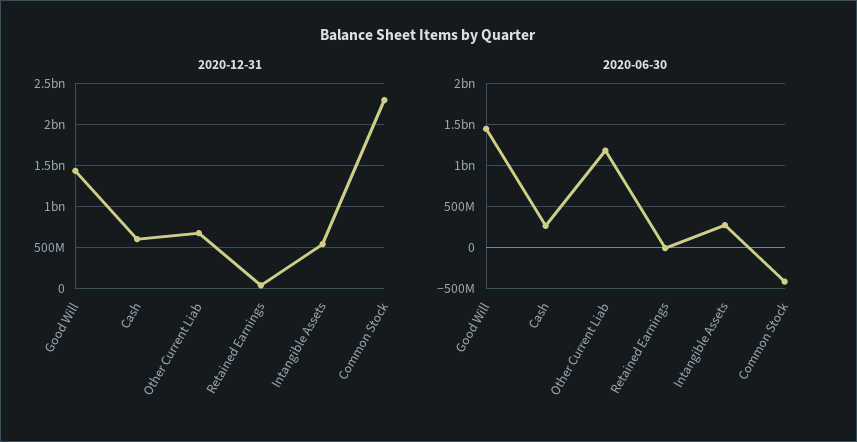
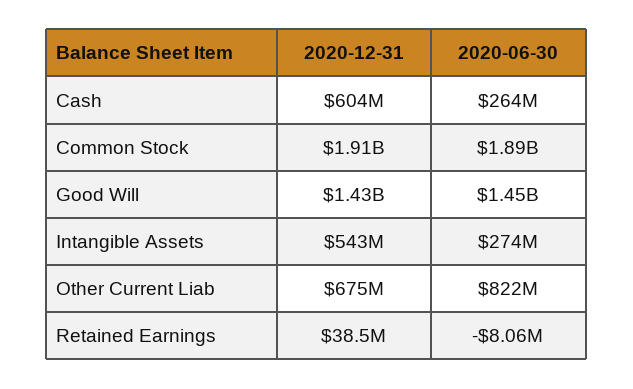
  {
    "2020-12-31": {
      "Good Will": 1430000000,
      "Cash": 604000000,
      "Other Current Liab": 675000000,
      "Retained Earnings": 38500000,
      "Intangible Assets": 543000000,
-     "Common Stock": 2300000000
+     "Common Stock": 1910000000
    },
    "2020-06-30": {
      "Good Will": 1450000000,
      "Cash": 264000000,
-     "Other Current Liab": 1200000000,
+     "Other Current Liab": 822000000,
      "Retained Earnings": -8060000,
      "Intangible Assets": 274000000,
-     "Common Stock": -400000000
+     "Common Stock": 1890000000
    }
  }

